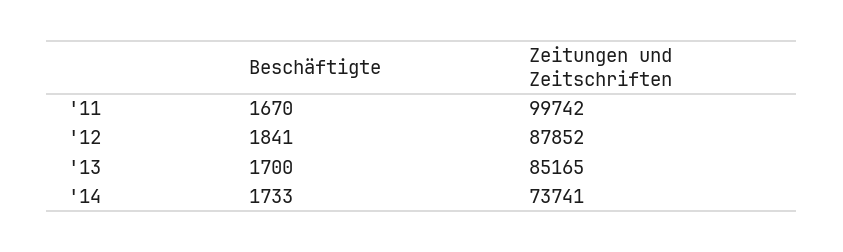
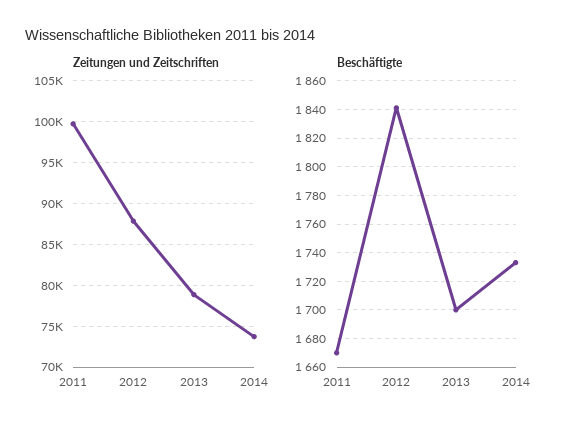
  {
    "Beschäftigte": {
      "'11": 1670,
      "'12": 1841,
      "'13": 1700,
      "'14": 1733
    },
    "Zeitungen und Zeitschriften": {
      "'11": 99742,
      "'12": 87852,
-     "'13": 85165,
+     "'13": 79000,
      "'14": 73741
    }
  }

